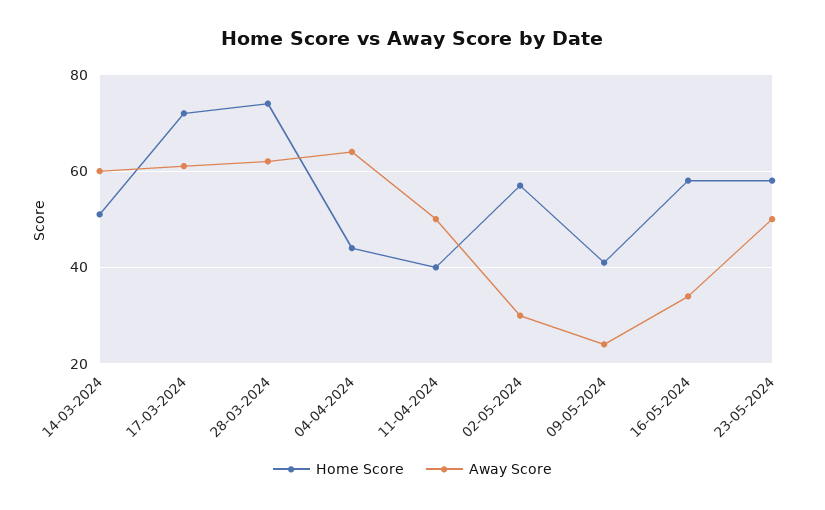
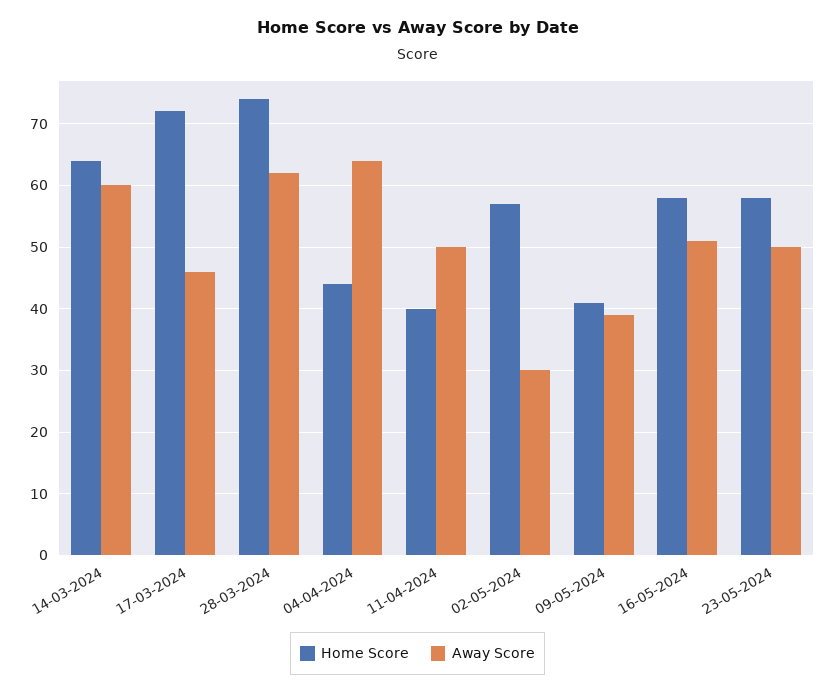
  {
    "Home Score": {
-     "14-03-2024": 50,
+     "14-03-2024": 64,
      "17-03-2024": 72,
      "28-03-2024": 74,
      "04-04-2024": 44,
      "11-04-2024": 40,
      "02-05-2024": 57,
      "09-05-2024": 41,
      "16-05-2024": 58,
      "23-05-2024": 58
    },
    "Away Score": {
      "14-03-2024": 60,
-     "17-03-2024": 60,
+     "17-03-2024": 46,
      "28-03-2024": 62,
      "04-04-2024": 64,
      "11-04-2024": 50,
      "02-05-2024": 30,
-     "09-05-2024": 25,
+     "09-05-2024": 39,
-     "16-05-2024": 35,
+     "16-05-2024": 51,
      "23-05-2024": 50
    }
  }

